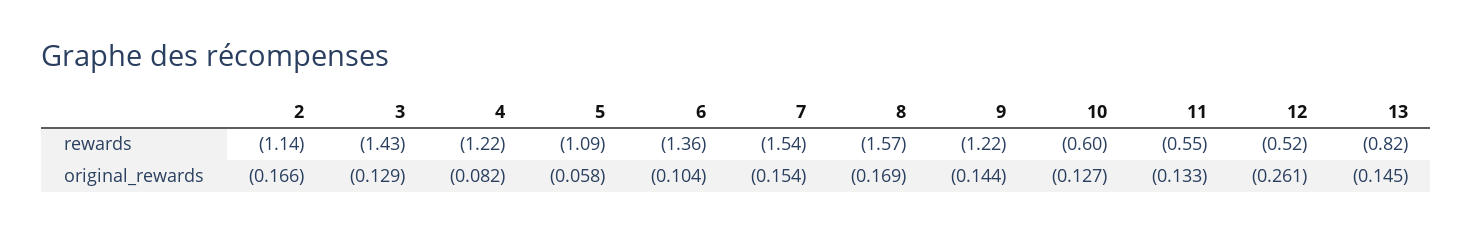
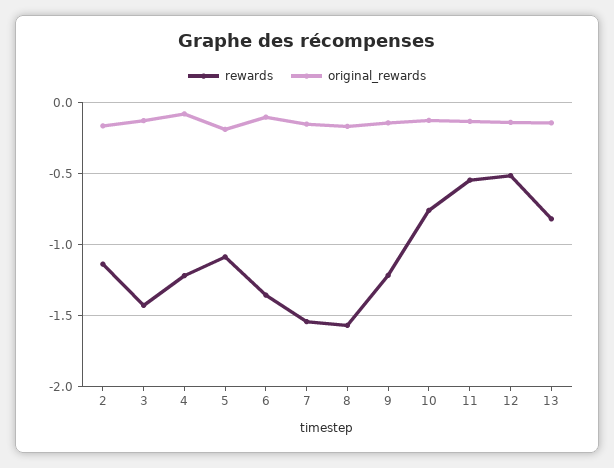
  {
    "rewards": {
      "2": -1.14,
      "3": -1.43,
      "4": -1.22,
      "5": -1.09,
      "6": -1.36,
      "7": -1.54,
      "8": -1.57,
      "9": -1.22,
-     "10": -0.6,
+     "10": -0.75,
      "11": -0.55,
      "12": -0.52,
      "13": -0.82
    },
    "original_rewards": {
      "2": -0.166,
      "3": -0.129,
      "4": -0.082,
-     "5": -0.058,
+     "5": -0.2,
      "6": -0.104,
      "7": -0.154,
      "8": -0.169,
      "9": -0.144,
      "10": -0.127,
      "11": -0.133,
-     "12": -0.261,
+     "12": -0.15,
      "13": -0.145
    }
  }

